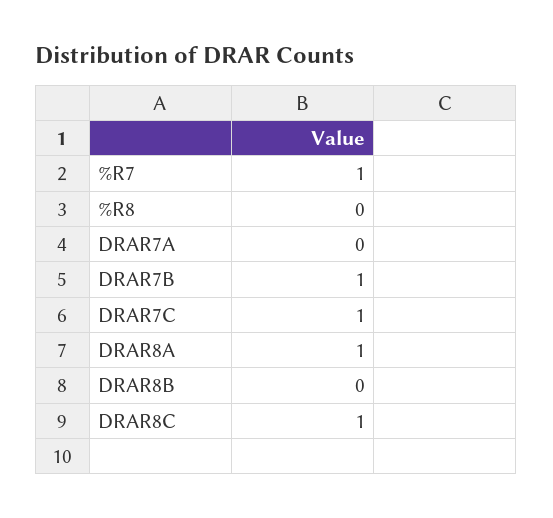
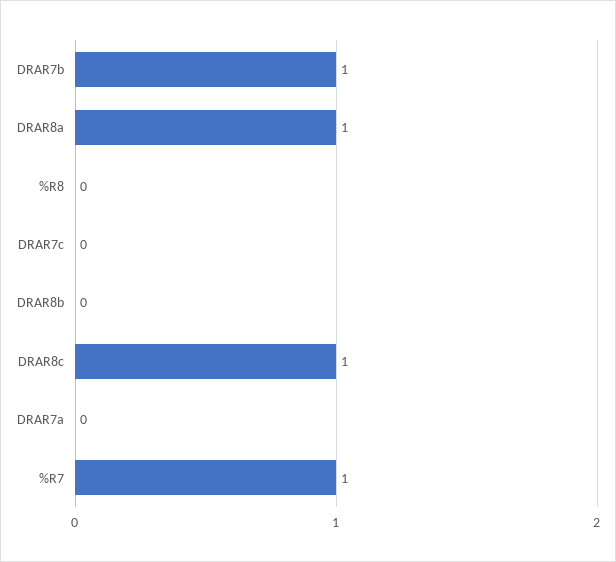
  {
    "%R7": 1,
    "%R8": 0,
    "DRAR7A": 0,
    "DRAR7B": 1,
-   "DRAR7C": 1,
+   "DRAR7C": 0,
    "DRAR8A": 1,
    "DRAR8B": 0,
    "DRAR8C": 1
  }

